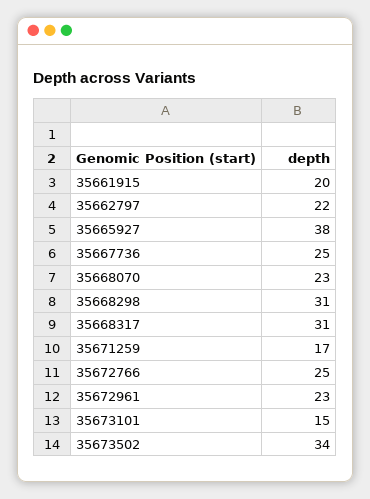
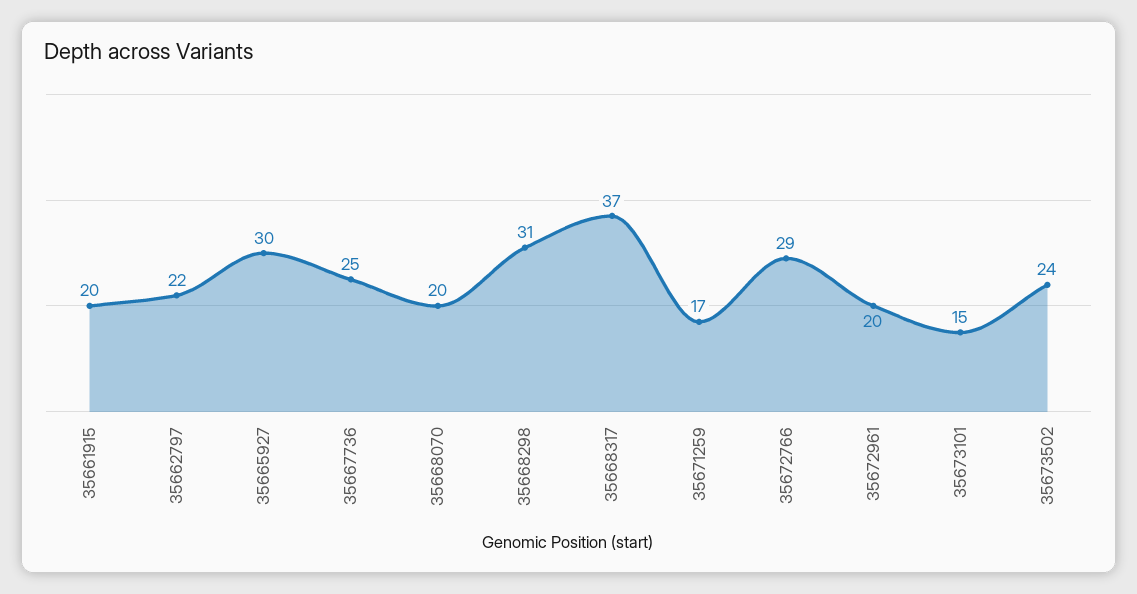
  {
    "35661915": 20,
    "35662797": 22,
-   "35665927": 38,
+   "35665927": 30,
    "35667736": 25,
-   "35668070": 23,
+   "35668070": 20,
    "35668298": 31,
-   "35668317": 31,
+   "35668317": 37,
    "35671259": 17,
-   "35672766": 25,
+   "35672766": 29,
-   "35672961": 23,
+   "35672961": 20,
    "35673101": 15,
-   "35673502": 34
+   "35673502": 24
  }

